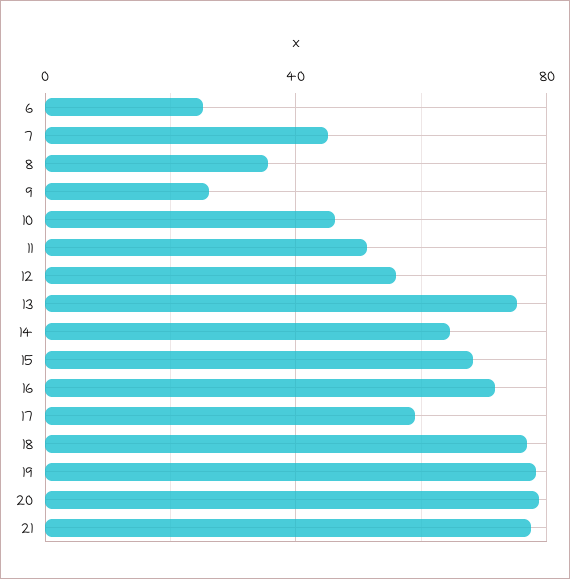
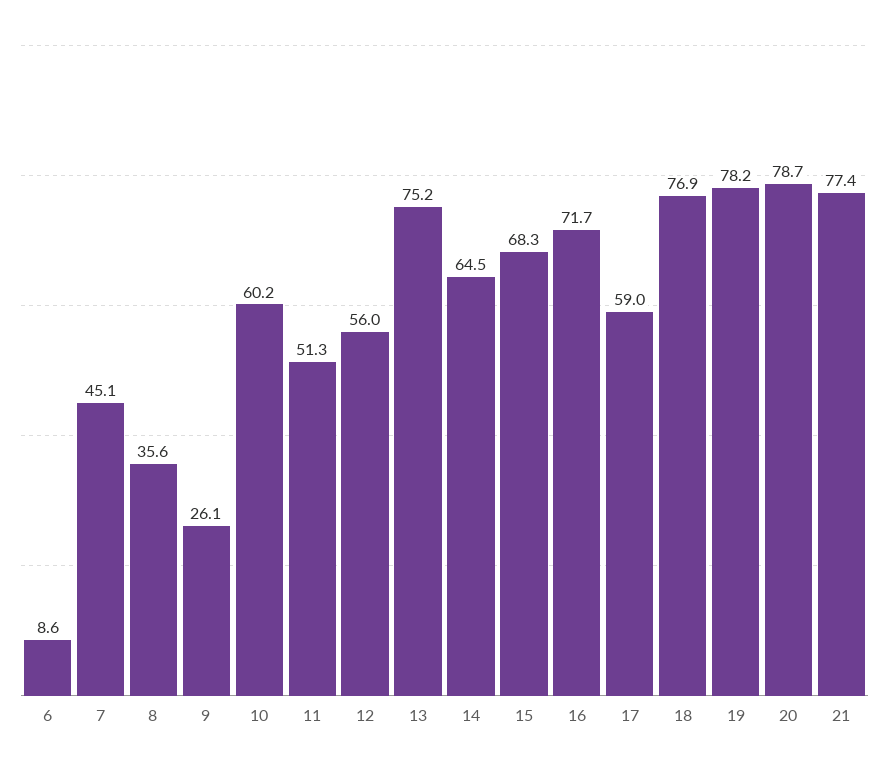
  {
-   "6": 25,
+   "6": 8.6,
    "7": 45.1,
    "8": 35.6,
    "9": 26.1,
-   "10": 45,
+   "10": 60.2,
    "11": 51.3,
    "12": 56,
    "13": 75.2,
    "14": 64.5,
    "15": 68.3,
    "16": 71.7,
    "17": 59,
    "18": 76.9,
    "19": 78.2,
    "20": 78.7,
    "21": 77.4
  }

